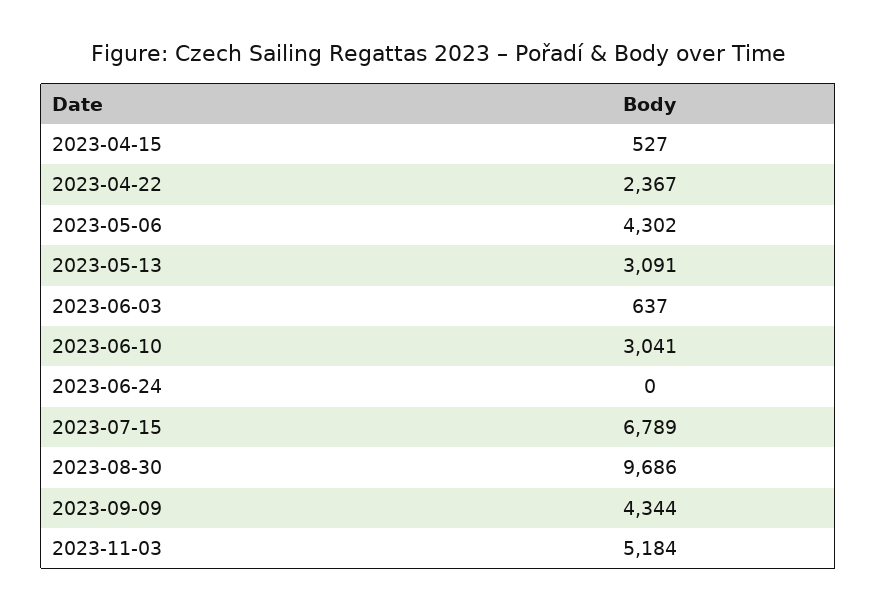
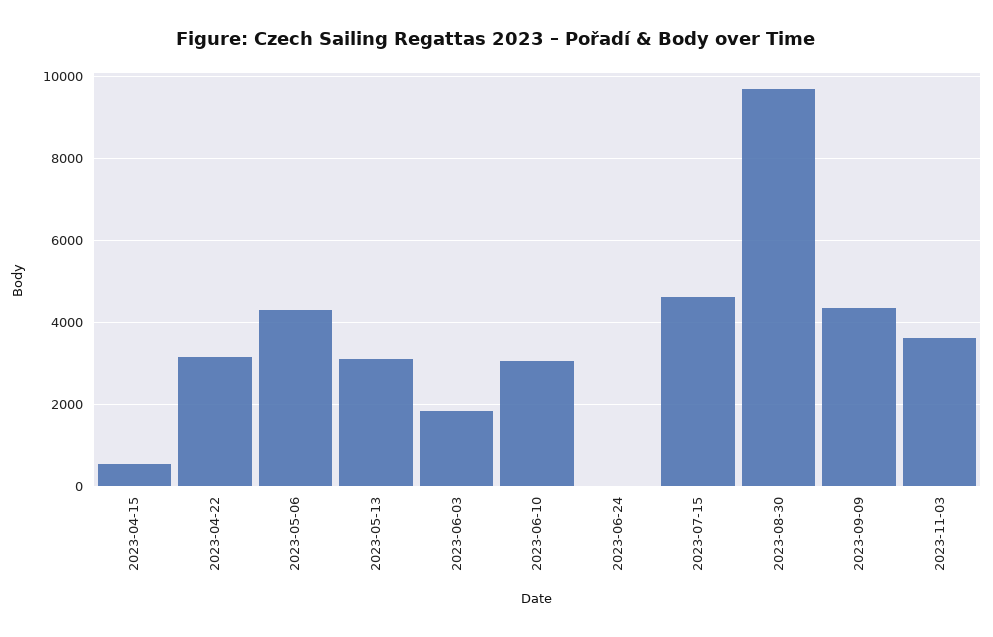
  {
    "2023-04-15": 527,
-   "2023-04-22": 2367,
+   "2023-04-22": 3200,
    "2023-05-06": 4302,
    "2023-05-13": 3091,
-   "2023-06-03": 637,
+   "2023-06-03": 1800,
    "2023-06-10": 3041,
    "2023-06-24": 0,
-   "2023-07-15": 6789,
+   "2023-07-15": 4600,
    "2023-08-30": 9686,
    "2023-09-09": 4344,
-   "2023-11-03": 5184
+   "2023-11-03": 3600
  }

